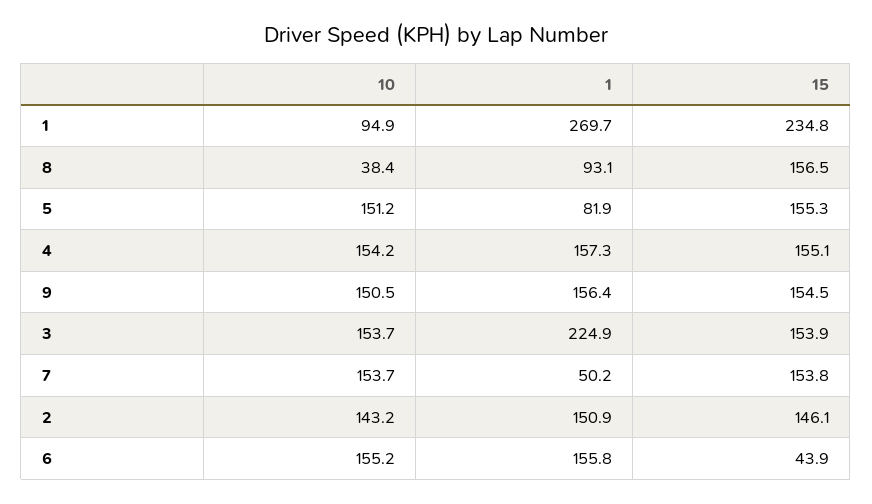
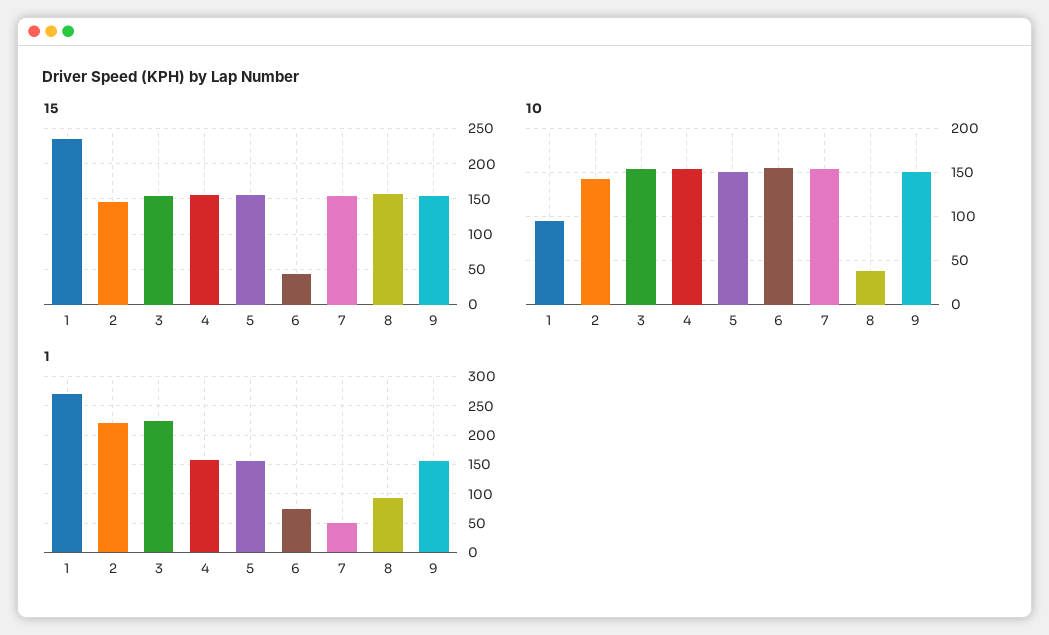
  {
    "10": {
      "1": 94.9,
      "8": 38.4,
      "5": 151.2,
      "4": 154.2,
      "9": 150.5,
      "3": 153.7,
      "7": 153.7,
      "2": 143.2,
      "6": 155.2
    },
    "1": {
      "1": 269.7,
      "8": 93.1,
-     "5": 81.9,
+     "5": 150,
      "4": 157.3,
      "9": 156.4,
      "3": 224.9,
      "7": 50.2,
-     "2": 150.9,
+     "2": 225,
-     "6": 155.8
+     "6": 75
    },
    "15": {
      "1": 234.8,
      "8": 156.5,
      "5": 155.3,
      "4": 155.1,
      "9": 154.5,
      "3": 153.9,
      "7": 153.8,
      "2": 146.1,
      "6": 43.9
    }
  }

